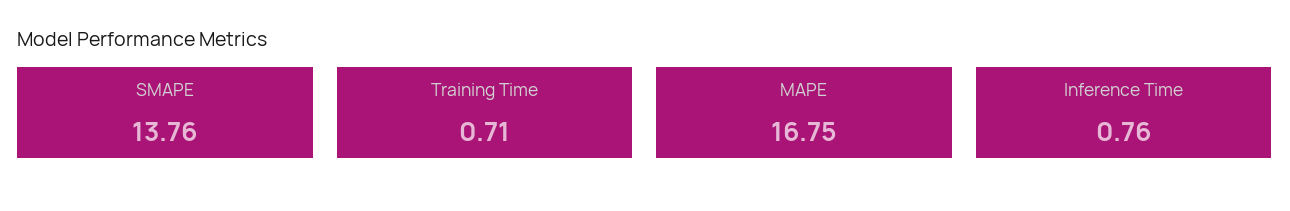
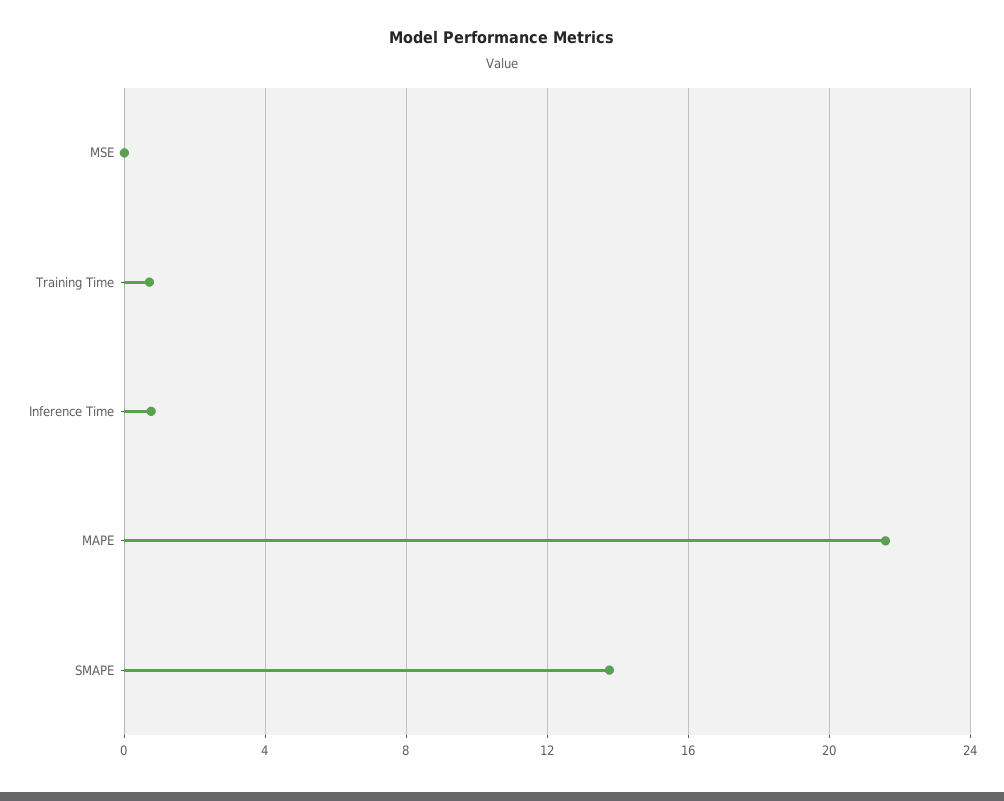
  {
    "SMAPE": 13.76,
    "Training Time": 0.71,
-   "MAPE": 16.75,
+   "MAPE": 21.5,
-   "Inference Time": 0.76
+   "Inference Time": 0.76,
+   "MSE": 0
  }

